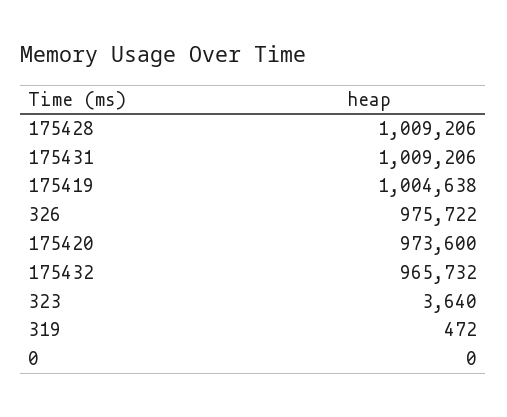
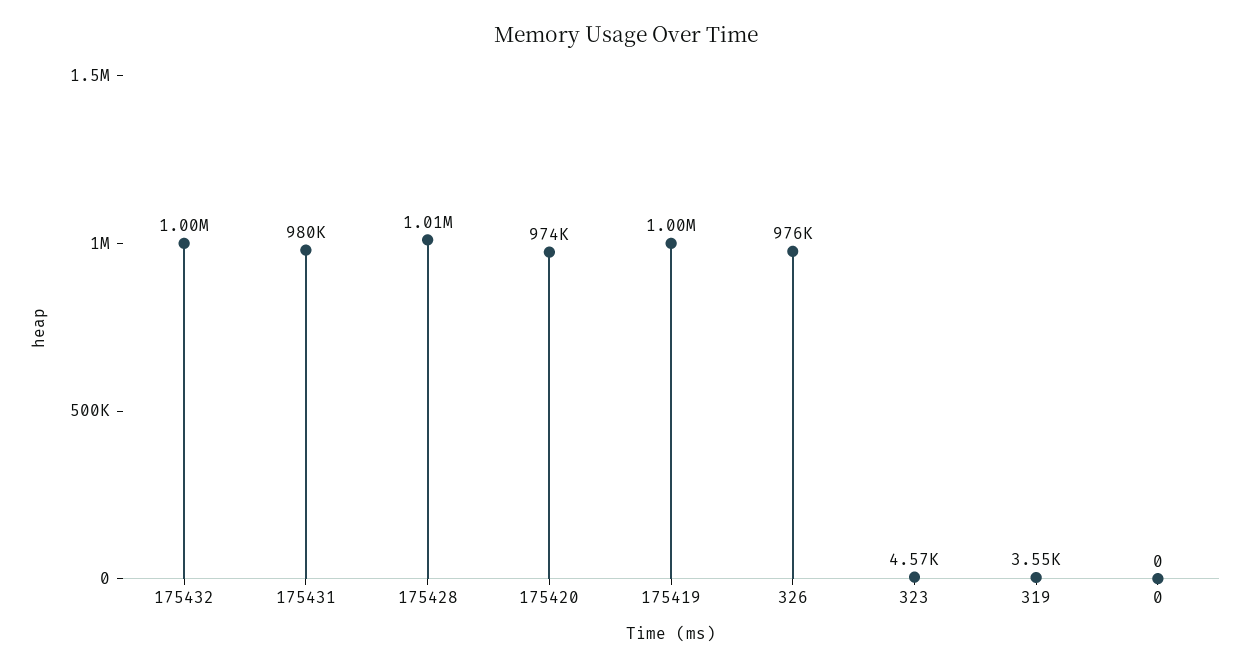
  {
    "175428": 1009206,
-   "175431": 1009206,
+   "175431": 980000,
    "175419": 1004638,
    "326": 975722,
    "175420": 973600,
-   "175432": 965732,
+   "175432": 1000000,
-   "323": 3640,
+   "323": 4570,
-   "319": 472,
+   "319": 3550,
    "0": 0
  }

